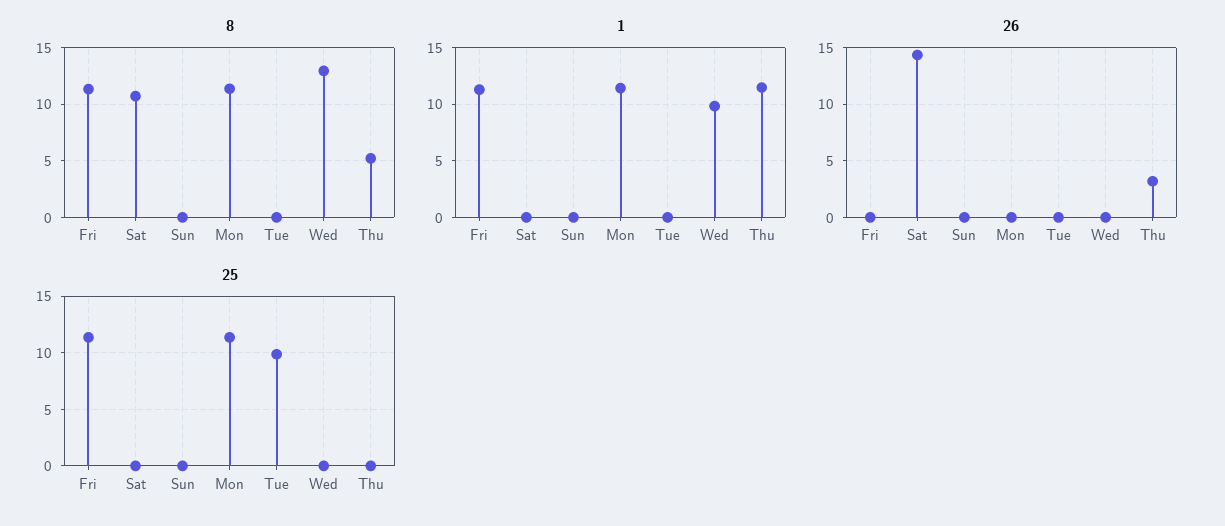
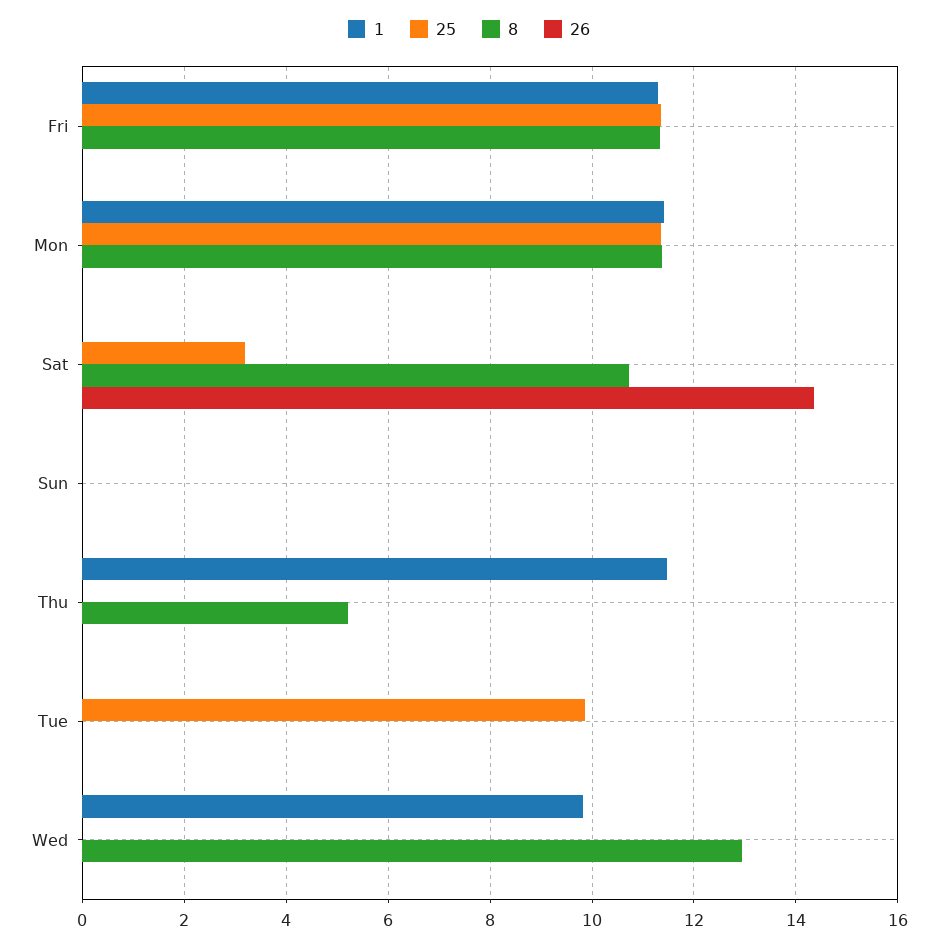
  {
    "8": {
      "Fri": 11.4,
      "Sat": 10.8,
      "Sun": 0,
      "Mon": 11.4,
      "Tue": 0,
      "Wed": 13,
      "Thu": 5.2
    },
    "1": {
      "Fri": 11.2,
      "Sat": 0,
      "Sun": 0,
      "Mon": 11.4,
      "Tue": 0,
      "Wed": 9.8,
      "Thu": 11.4
    },
    "26": {
      "Fri": 0,
      "Sat": 14.4,
      "Sun": 0,
      "Mon": 0,
      "Tue": 0,
      "Wed": 0,
-     "Thu": 3
+     "Thu": 0
    },
    "25": {
      "Fri": 11.4,
-     "Sat": 0,
+     "Sat": 3.2,
      "Sun": 0,
      "Mon": 11.4,
      "Tue": 9.8,
      "Wed": 0,
      "Thu": 0
    }
  }

